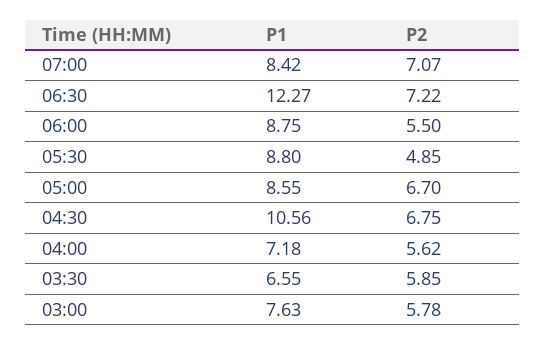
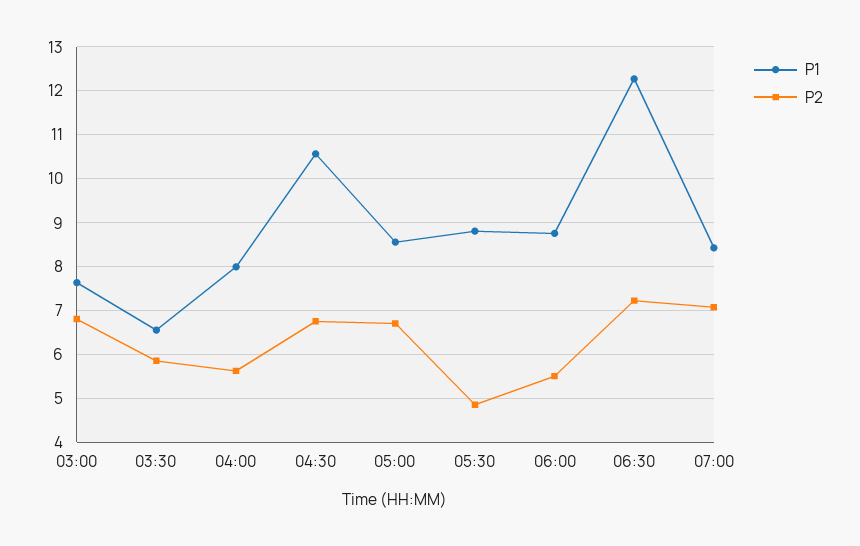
  {
    "P1": {
      "07:00": 8.42,
      "06:30": 12.27,
      "06:00": 8.75,
      "05:30": 8.8,
      "05:00": 8.55,
      "04:30": 10.56,
-     "04:00": 7.18,
+     "04:00": 8,
      "03:30": 6.55,
      "03:00": 7.63
    },
    "P2": {
      "07:00": 7.07,
      "06:30": 7.22,
      "06:00": 5.5,
      "05:30": 4.85,
      "05:00": 6.7,
      "04:30": 6.75,
      "04:00": 5.62,
      "03:30": 5.85,
-     "03:00": 5.78
+     "03:00": 6.8
    }
  }

